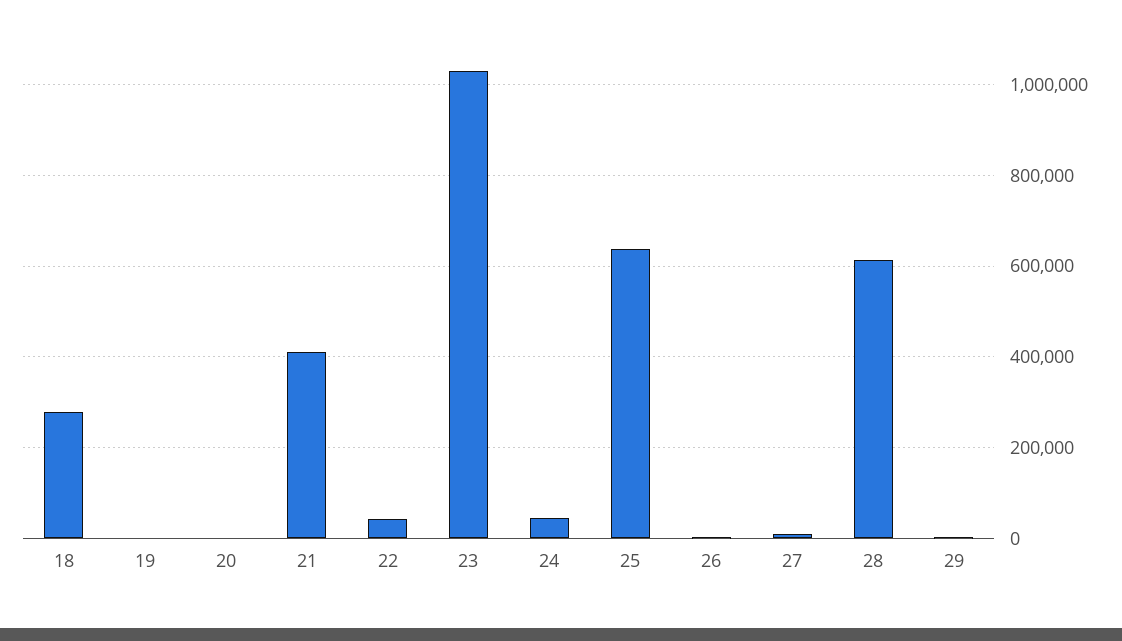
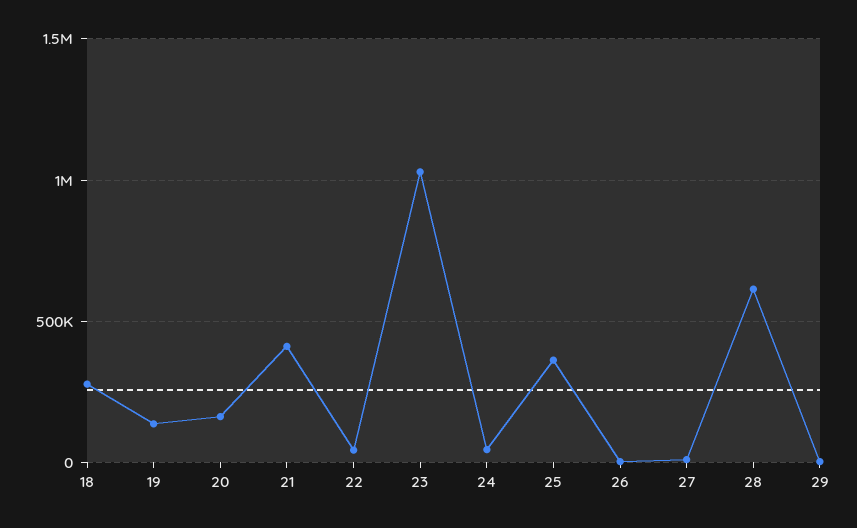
  {
    "18": 280000,
-   "19": 0,
+   "19": 150000,
-   "20": 0,
+   "20": 150000,
    "21": 420000,
    "22": 40000,
    "23": 1020000,
    "24": 40000,
-   "25": 640000,
+   "25": 350000,
    "26": 0,
    "27": 0,
    "28": 620000,
    "29": 0
  }

